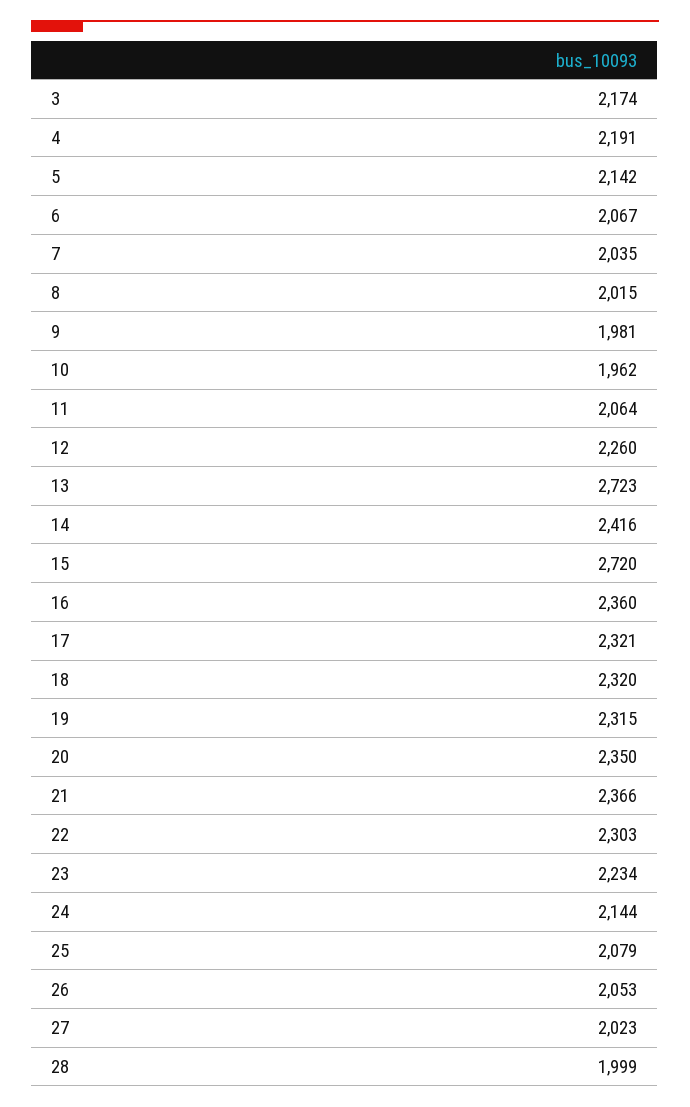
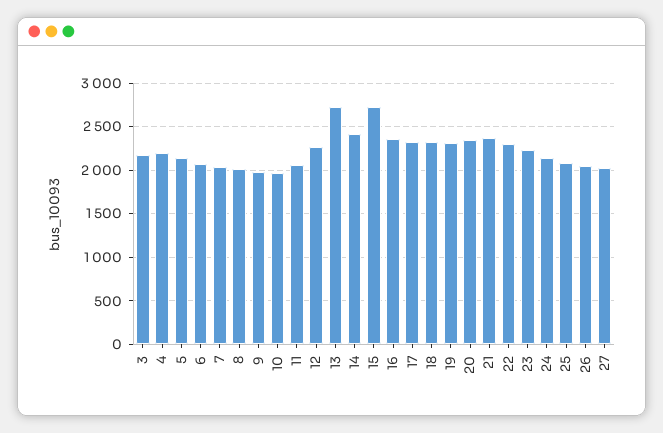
  {
    "3": 2174,
    "4": 2191,
    "5": 2142,
    "6": 2067,
    "7": 2035,
    "8": 2015,
    "9": 1981,
    "10": 1962,
    "11": 2064,
    "12": 2260,
    "13": 2723,
    "14": 2416,
    "15": 2720,
    "16": 2360,
    "17": 2321,
    "18": 2320,
    "19": 2315,
    "20": 2350,
    "21": 2366,
    "22": 2303,
    "23": 2234,
    "24": 2144,
    "25": 2079,
    "26": 2053,
-   "27": 2023,
+   "27": 2023
-   "28": 1999
  }

